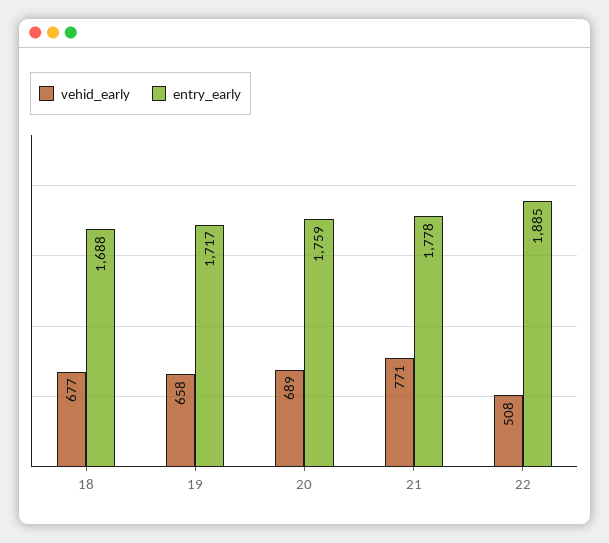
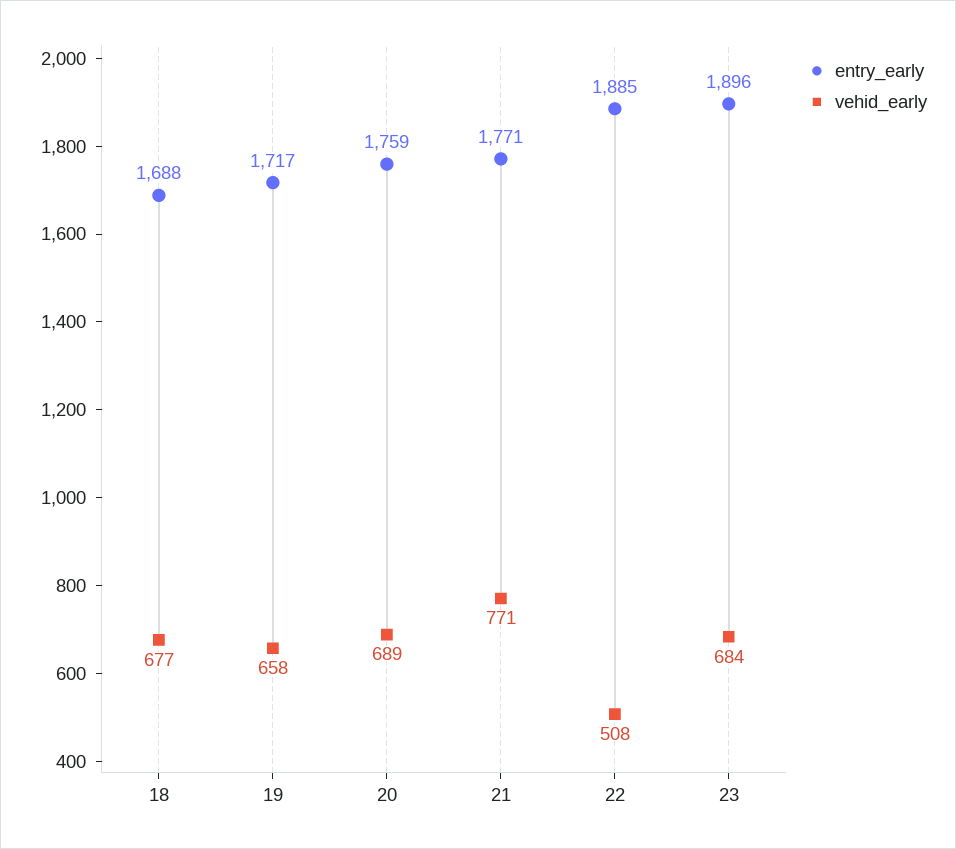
  {
    "vehid_early": {
      "18": 677,
      "19": 658,
      "20": 689,
      "21": 771,
-     "22": 508
+     "22": 508,
+     "23": 684
    },
    "entry_early": {
      "18": 1688,
      "19": 1717,
      "20": 1759,
-     "21": 1778,
+     "21": 1771,
-     "22": 1885
+     "22": 1885,
+     "23": 1896
    }
  }

